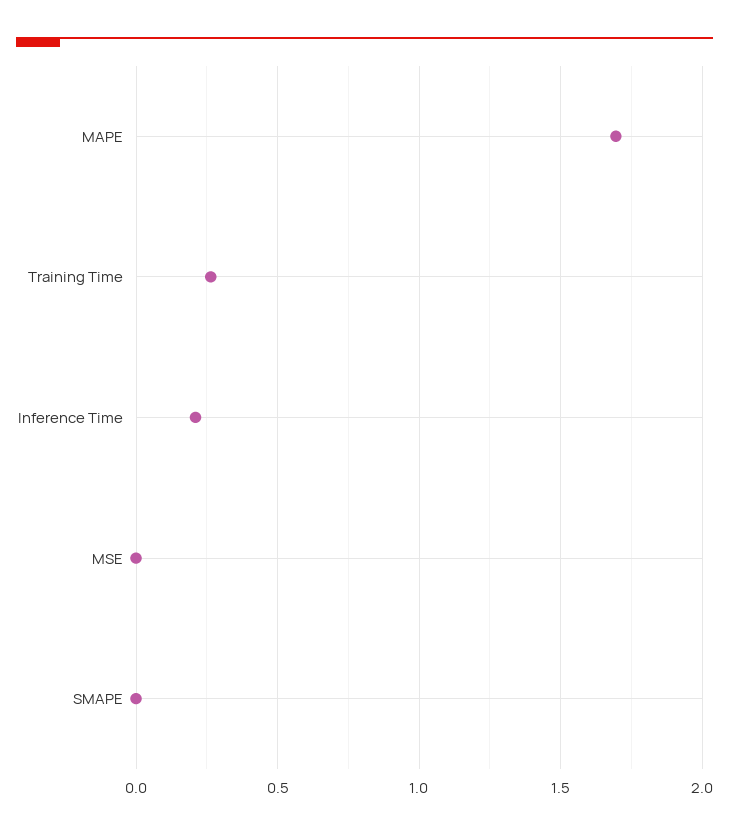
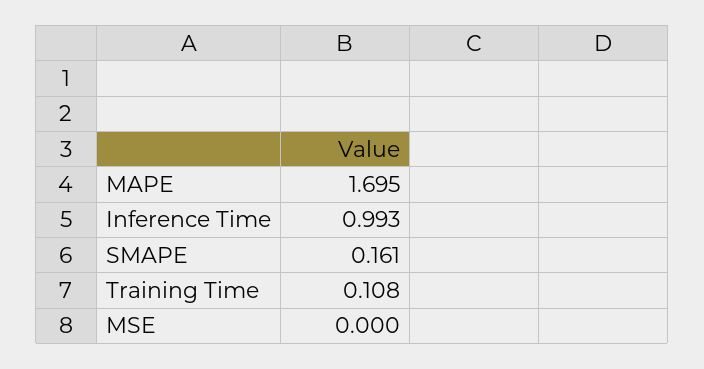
  {
    "MAPE": 1.695,
-   "Training Time": 0.25,
+   "Training Time": 0.108,
-   "Inference Time": 0.2,
+   "Inference Time": 0.993,
    "MSE": 0,
-   "SMAPE": 0
+   "SMAPE": 0.161
  }

